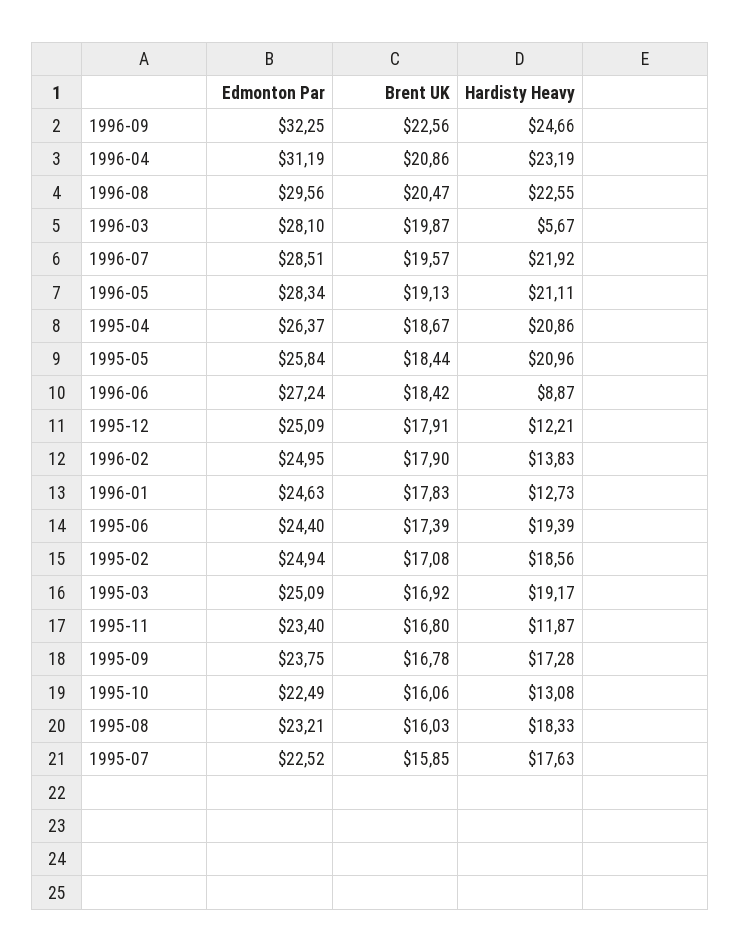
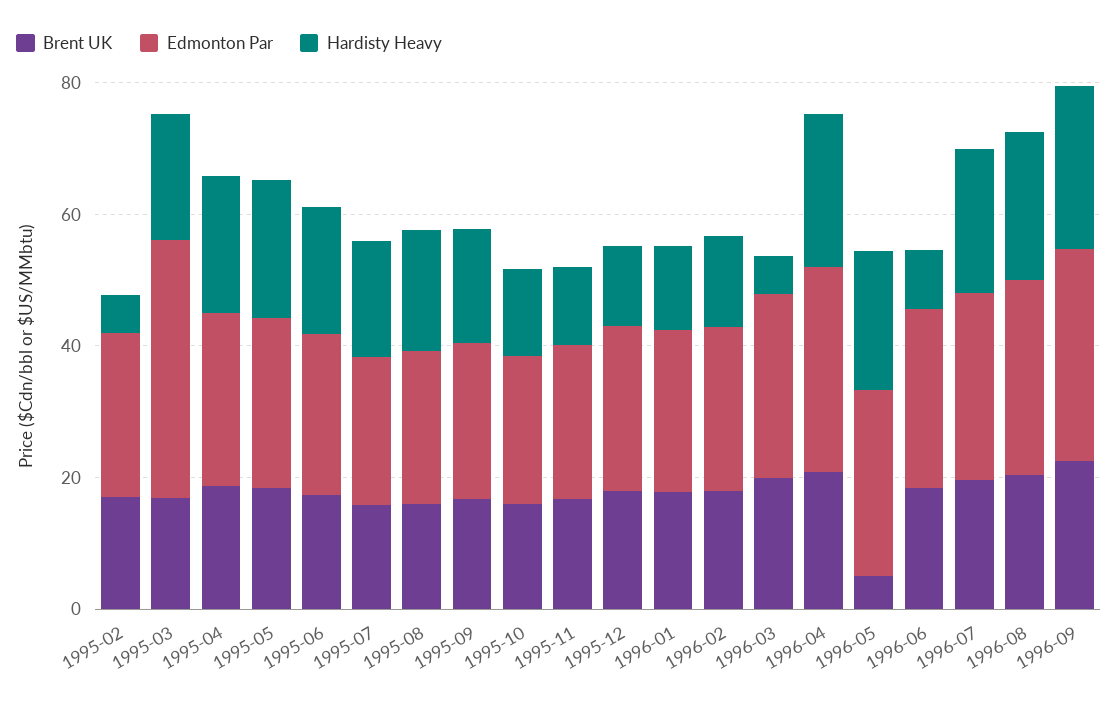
  {
    "Edmonton Par": {
      "1996-09": 32.25,
      "1996-04": 31.19,
      "1996-08": 29.56,
      "1996-03": 28.1,
      "1996-07": 28.51,
      "1996-05": 28.34,
      "1995-04": 26.37,
      "1995-05": 25.84,
      "1996-06": 27.24,
      "1995-12": 25.09,
      "1996-02": 24.95,
      "1996-01": 24.63,
      "1995-06": 24.4,
      "1995-02": 24.94,
-     "1995-03": 25.09,
+     "1995-03": 40,
      "1995-11": 23.4,
      "1995-09": 23.75,
      "1995-10": 22.49,
      "1995-08": 23.21,
      "1995-07": 22.52
    },
    "Brent UK": {
      "1996-09": 22.56,
      "1996-04": 20.86,
      "1996-08": 20.47,
      "1996-03": 19.87,
      "1996-07": 19.57,
-     "1996-05": 19.13,
+     "1996-05": 5,
      "1995-04": 18.67,
      "1995-05": 18.44,
      "1996-06": 18.42,
      "1995-12": 17.91,
      "1996-02": 17.9,
      "1996-01": 17.83,
      "1995-06": 17.39,
      "1995-02": 17.08,
      "1995-03": 16.92,
      "1995-11": 16.8,
      "1995-09": 16.78,
      "1995-10": 16.06,
      "1995-08": 16.03,
      "1995-07": 15.85
    },
    "Hardisty Heavy": {
      "1996-09": 24.66,
      "1996-04": 23.19,
      "1996-08": 22.55,
      "1996-03": 5.67,
      "1996-07": 21.92,
      "1996-05": 21.11,
      "1995-04": 20.86,
      "1995-05": 20.96,
      "1996-06": 8.87,
      "1995-12": 12.21,
      "1996-02": 13.83,
      "1996-01": 12.73,
      "1995-06": 19.39,
-     "1995-02": 18.56,
+     "1995-02": 5,
      "1995-03": 19.17,
      "1995-11": 11.87,
      "1995-09": 17.28,
      "1995-10": 13.08,
      "1995-08": 18.33,
      "1995-07": 17.63
    }
  }

